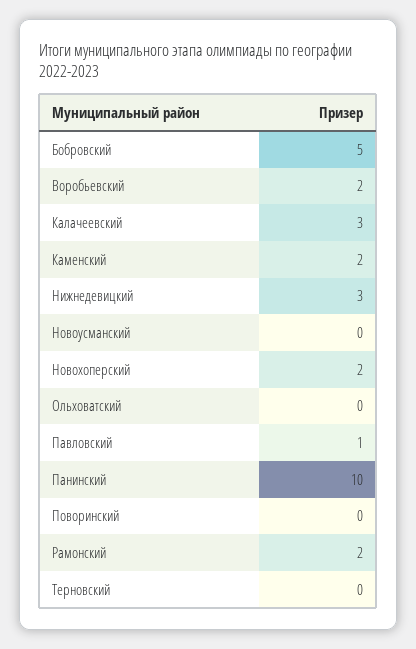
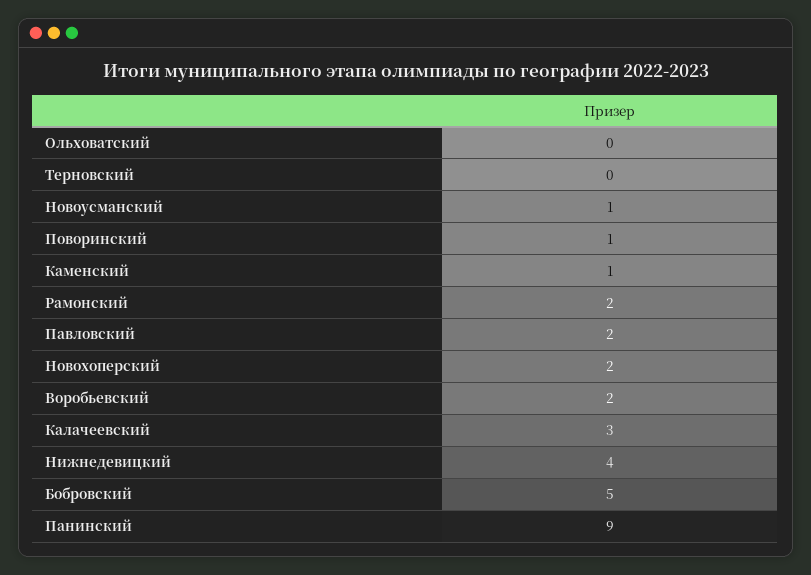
  {
    "Бобровский": 5,
    "Воробьевский": 2,
    "Калачеевский": 3,
-   "Каменский": 2,
+   "Каменский": 1,
-   "Нижнедевицкий": 3,
+   "Нижнедевицкий": 4,
-   "Новоусманский": 0,
+   "Новоусманский": 1,
    "Новохоперский": 2,
    "Ольховатский": 0,
-   "Павловский": 1,
+   "Павловский": 2,
-   "Панинский": 10,
+   "Панинский": 9,
-   "Поворинский": 0,
+   "Поворинский": 1,
    "Рамонский": 2,
    "Терновский": 0
  }

